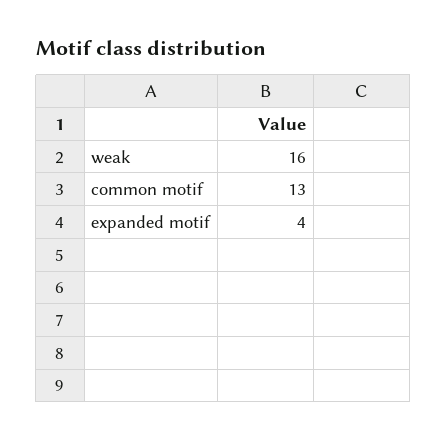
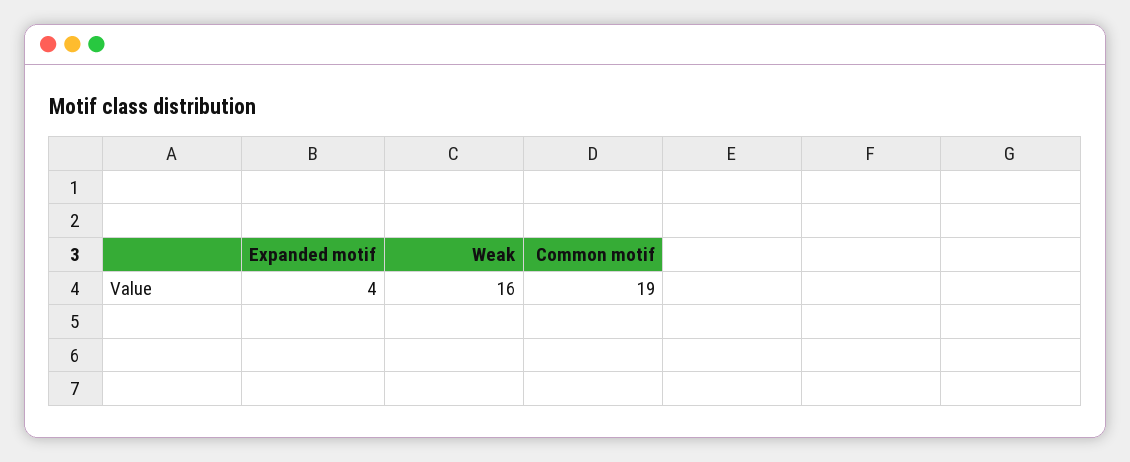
  {
    "weak": 16,
-   "common motif": 13,
+   "common motif": 19,
    "expanded motif": 4
  }

